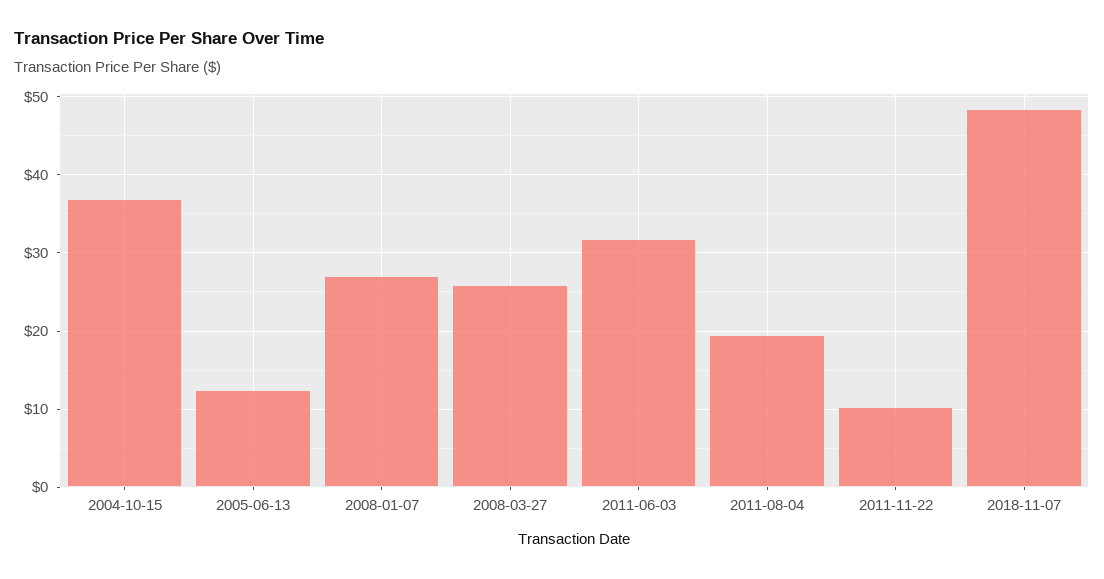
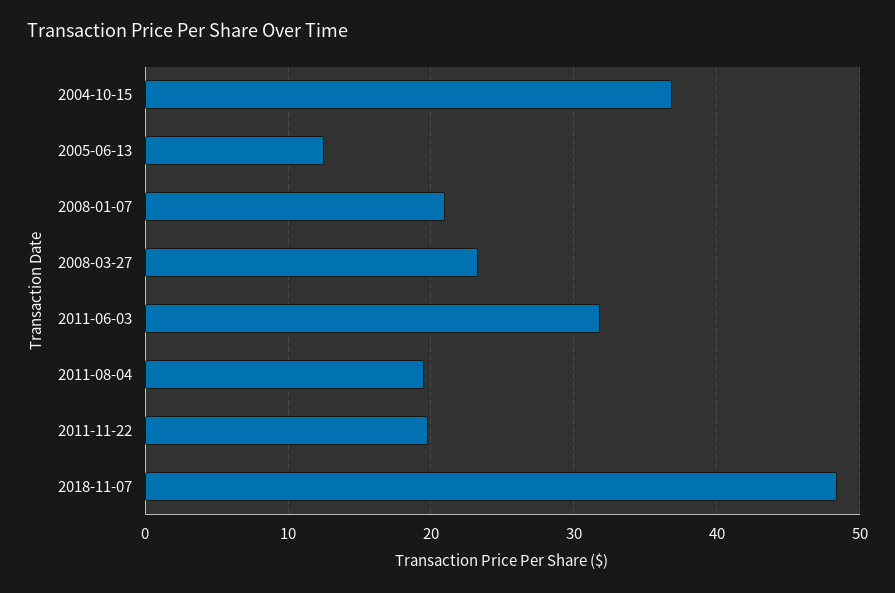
  {
    "2004-10-15": 37,
    "2005-06-13": 13,
-   "2008-01-07": 27,
+   "2008-01-07": 21,
-   "2008-03-27": 26,
+   "2008-03-27": 23,
    "2011-06-03": 32,
    "2011-08-04": 20,
-   "2011-11-22": 10,
+   "2011-11-22": 20,
    "2018-11-07": 48
  }

